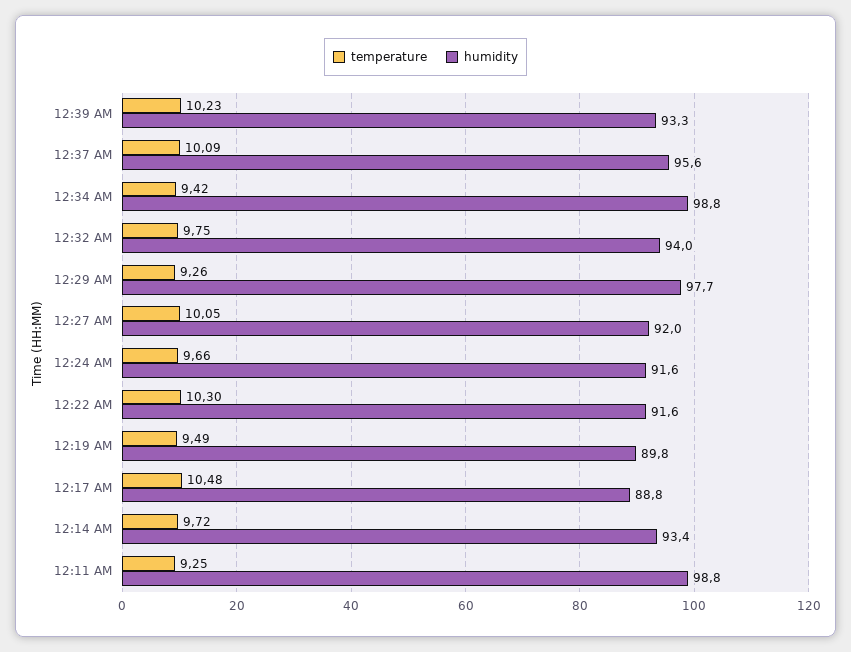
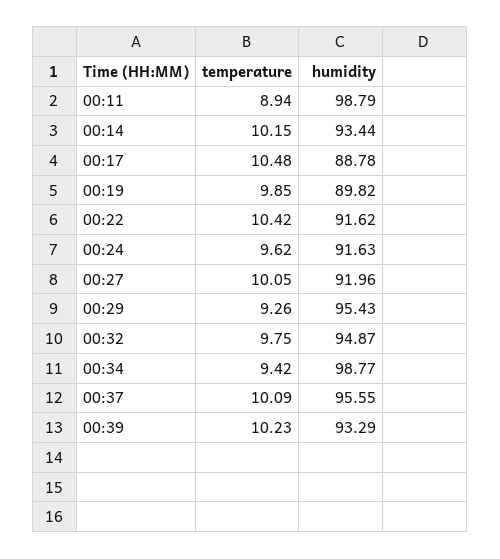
  {
    "temperature": {
      "12:39 AM": 10.23,
      "12:37 AM": 10.09,
      "12:34 AM": 9.42,
      "12:32 AM": 9.75,
      "12:29 AM": 9.26,
      "12:27 AM": 10.05,
-     "12:24 AM": 9.66,
+     "12:24 AM": 9.62,
-     "12:22 AM": 10.3,
+     "12:22 AM": 10.42,
-     "12:19 AM": 9.49,
+     "12:19 AM": 9.85,
      "12:17 AM": 10.48,
-     "12:14 AM": 9.72,
+     "12:14 AM": 10.15,
-     "12:11 AM": 9.25
+     "12:11 AM": 8.94
    },
    "humidity": {
      "12:39 AM": 93.29,
      "12:37 AM": 95.55,
      "12:34 AM": 98.77,
-     "12:32 AM": 94,
+     "12:32 AM": 94.87,
-     "12:29 AM": 97.7,
+     "12:29 AM": 95.43,
      "12:27 AM": 91.96,
      "12:24 AM": 91.63,
      "12:22 AM": 91.62,
      "12:19 AM": 89.82,
      "12:17 AM": 88.78,
      "12:14 AM": 93.44,
      "12:11 AM": 98.79
    }
  }

